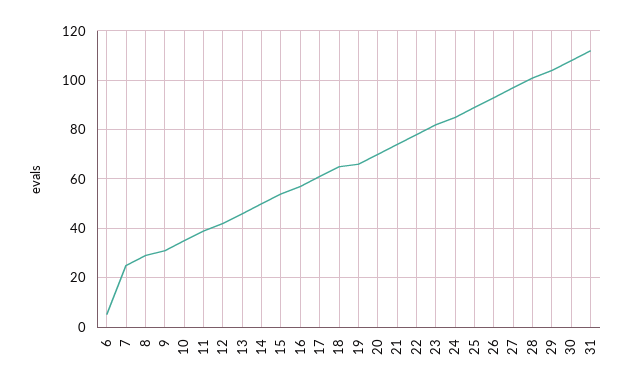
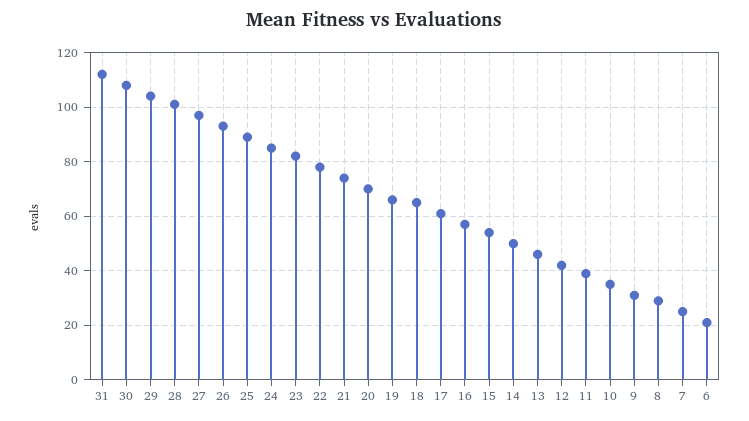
  {
-   "6": 5,
+   "6": 20,
    "7": 25,
    "8": 30,
    "9": 30,
    "10": 35,
    "11": 40,
    "12": 40,
    "13": 45,
    "14": 50,
    "15": 55,
    "16": 55,
    "17": 60,
    "18": 65,
    "19": 65,
    "20": 70,
    "21": 75,
    "22": 80,
    "23": 80,
    "24": 85,
    "25": 90,
    "26": 95,
    "27": 95,
    "28": 100,
    "29": 105,
    "30": 110,
    "31": 110
  }

